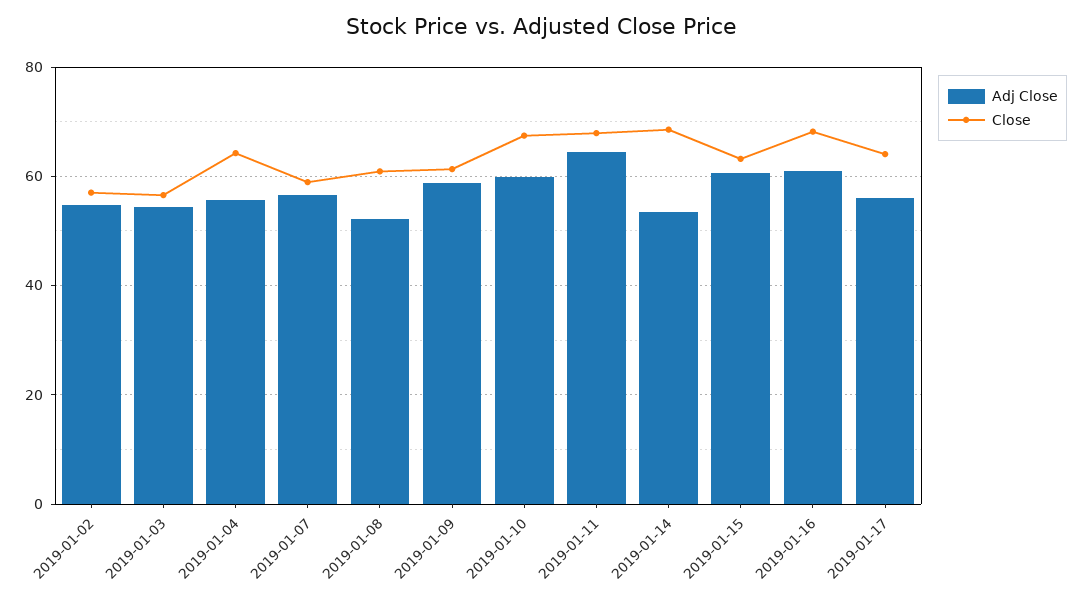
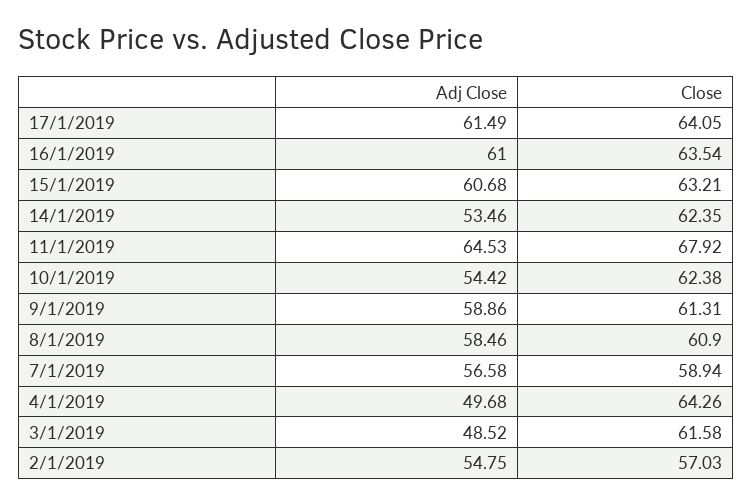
  {
    "Adj Close": {
      "2019-01-02": 54.75,
-     "2019-01-03": 54,
+     "2019-01-03": 48.52,
-     "2019-01-04": 56,
+     "2019-01-04": 49.68,
      "2019-01-07": 56.58,
-     "2019-01-08": 52,
+     "2019-01-08": 58.46,
      "2019-01-09": 58.86,
-     "2019-01-10": 60,
+     "2019-01-10": 54.42,
      "2019-01-11": 64.53,
      "2019-01-14": 53.46,
      "2019-01-15": 60.68,
      "2019-01-16": 61,
-     "2019-01-17": 56
+     "2019-01-17": 61.49
    },
    "Close": {
      "2019-01-02": 57.03,
-     "2019-01-03": 56,
+     "2019-01-03": 61.58,
      "2019-01-04": 64.26,
      "2019-01-07": 58.94,
      "2019-01-08": 60.9,
      "2019-01-09": 61.31,
-     "2019-01-10": 68,
+     "2019-01-10": 62.38,
      "2019-01-11": 67.92,
-     "2019-01-14": 68,
+     "2019-01-14": 62.35,
      "2019-01-15": 63.21,
-     "2019-01-16": 68,
+     "2019-01-16": 63.54,
      "2019-01-17": 64.05
    }
  }

